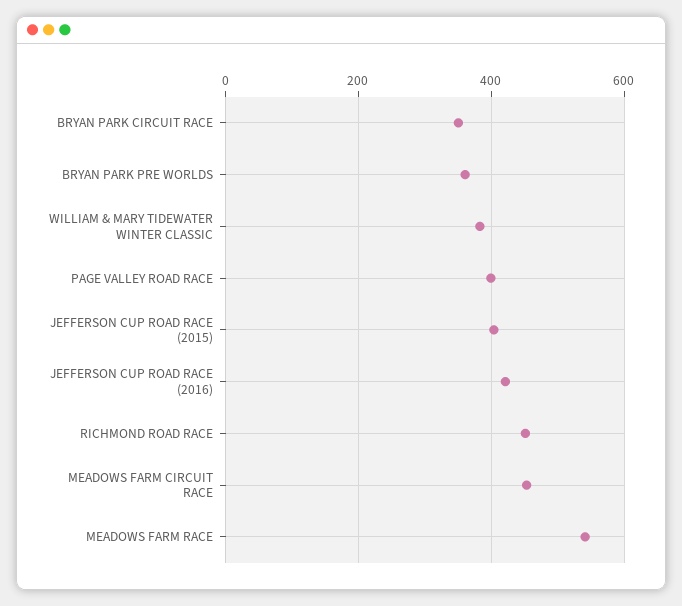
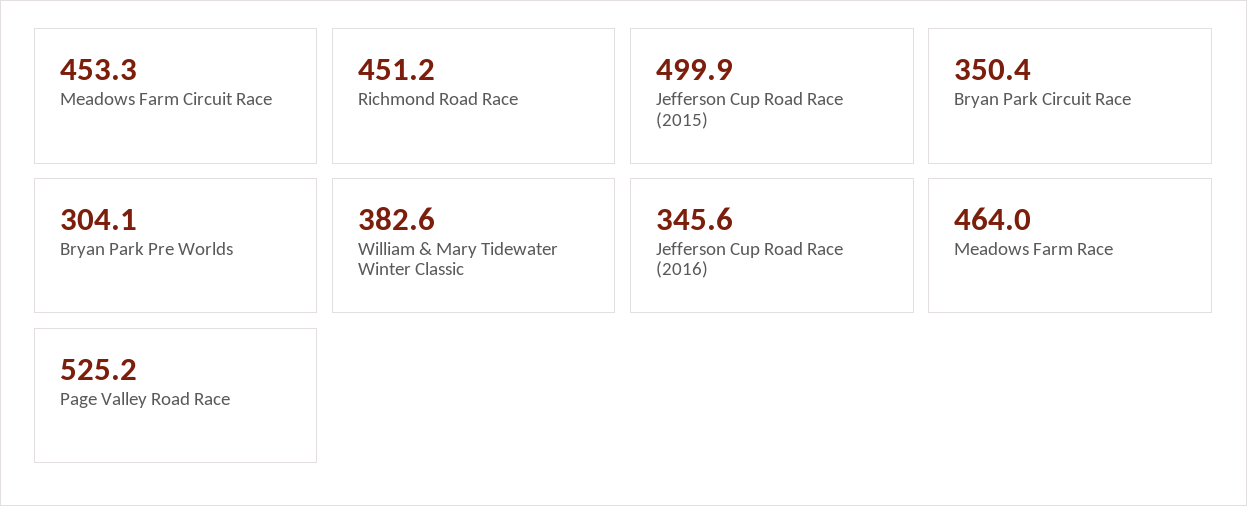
  {
    "BRYAN PARK CIRCUIT RACE": 350.4,
-   "BRYAN PARK PRE WORLDS": 360,
+   "BRYAN PARK PRE WORLDS": 304.1,
    "WILLIAM & MARY TIDEWATER WINTER CLASSIC": 382.6,
-   "PAGE VALLEY ROAD RACE": 400,
+   "PAGE VALLEY ROAD RACE": 525.2,
-   "JEFFERSON CUP ROAD RACE (2015)": 400,
+   "JEFFERSON CUP ROAD RACE (2015)": 499.9,
-   "JEFFERSON CUP ROAD RACE (2016)": 420,
+   "JEFFERSON CUP ROAD RACE (2016)": 345.6,
    "RICHMOND ROAD RACE": 451.2,
    "MEADOWS FARM CIRCUIT RACE": 453.3,
-   "MEADOWS FARM RACE": 540
+   "MEADOWS FARM RACE": 464
  }

